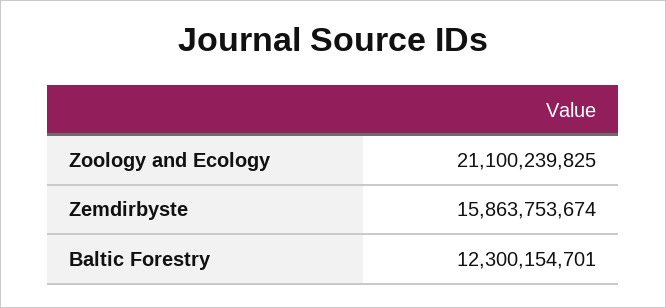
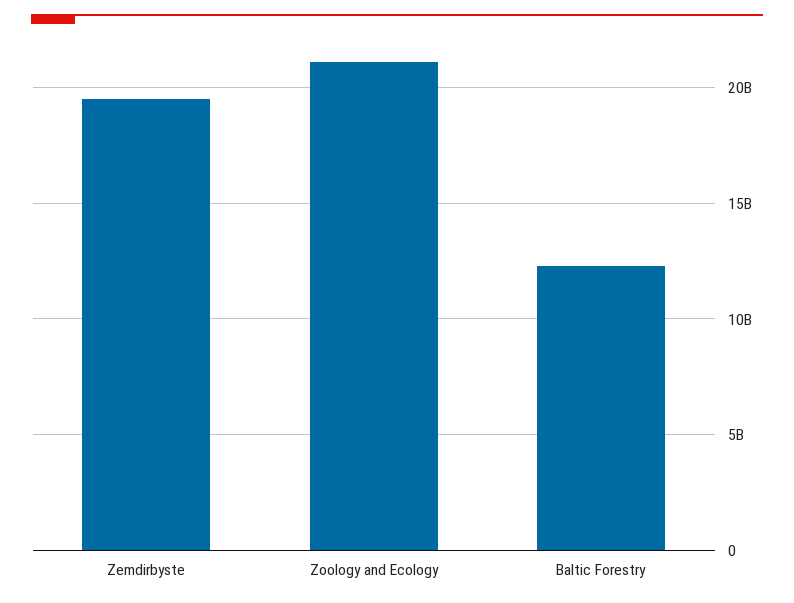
  {
    "Zoology and Ecology": 21100239825,
-   "Zemdirbyste": 15863753674,
+   "Zemdirbyste": 19500000000,
    "Baltic Forestry": 12300154701
  }

